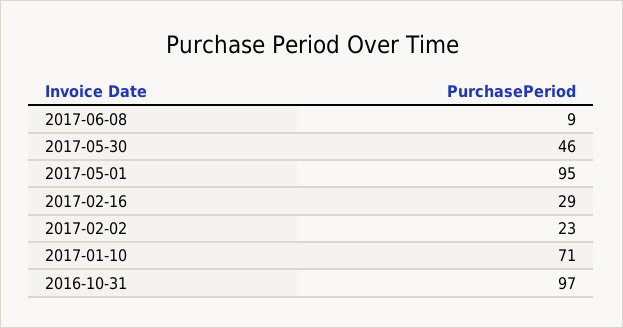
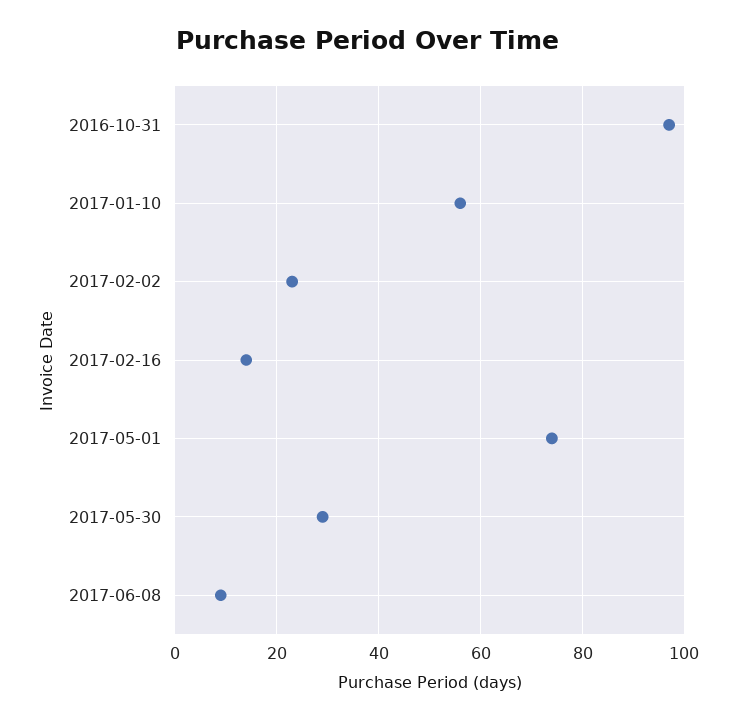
  {
    "2017-06-08": 9,
-   "2017-05-30": 46,
+   "2017-05-30": 30,
-   "2017-05-01": 95,
+   "2017-05-01": 75,
-   "2017-02-16": 29,
+   "2017-02-16": 15,
    "2017-02-02": 23,
-   "2017-01-10": 71,
+   "2017-01-10": 55,
    "2016-10-31": 97
  }

